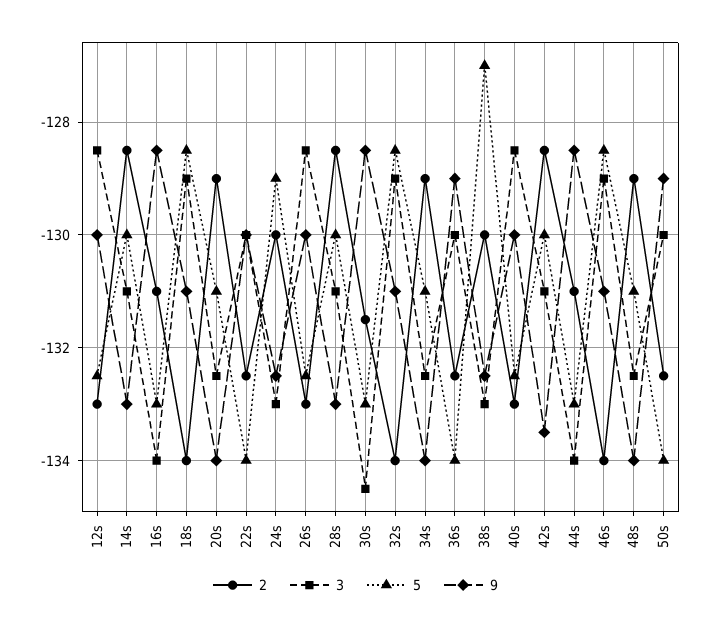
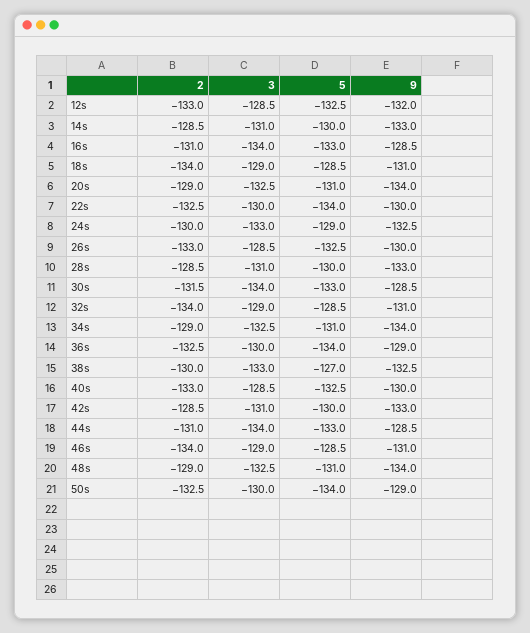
  {
    "2": {
      "12s": -133,
      "14s": -128.5,
      "16s": -131,
      "18s": -134,
      "20s": -129,
      "22s": -132.5,
      "24s": -130,
      "26s": -133,
      "28s": -128.5,
      "30s": -131.5,
      "32s": -134,
      "34s": -129,
      "36s": -132.5,
      "38s": -130,
      "40s": -133,
      "42s": -128.5,
      "44s": -131,
      "46s": -134,
      "48s": -129,
      "50s": -132.5
    },
    "3": {
      "12s": -128.5,
      "14s": -131,
      "16s": -134,
      "18s": -129,
      "20s": -132.5,
      "22s": -130,
      "24s": -133,
      "26s": -128.5,
      "28s": -131,
-     "30s": -134.5,
+     "30s": -134,
      "32s": -129,
      "34s": -132.5,
      "36s": -130,
      "38s": -133,
      "40s": -128.5,
      "42s": -131,
      "44s": -134,
      "46s": -129,
      "48s": -132.5,
      "50s": -130
    },
    "5": {
      "12s": -132.5,
      "14s": -130,
      "16s": -133,
      "18s": -128.5,
      "20s": -131,
      "22s": -134,
      "24s": -129,
      "26s": -132.5,
      "28s": -130,
      "30s": -133,
      "32s": -128.5,
      "34s": -131,
      "36s": -134,
      "38s": -127,
      "40s": -132.5,
      "42s": -130,
      "44s": -133,
      "46s": -128.5,
      "48s": -131,
      "50s": -134
    },
    "9": {
-     "12s": -130,
+     "12s": -132,
      "14s": -133,
      "16s": -128.5,
      "18s": -131,
      "20s": -134,
      "22s": -130,
      "24s": -132.5,
      "26s": -130,
      "28s": -133,
      "30s": -128.5,
      "32s": -131,
      "34s": -134,
      "36s": -129,
      "38s": -132.5,
      "40s": -130,
-     "42s": -133.5,
+     "42s": -133,
      "44s": -128.5,
      "46s": -131,
      "48s": -134,
      "50s": -129
    }
  }

